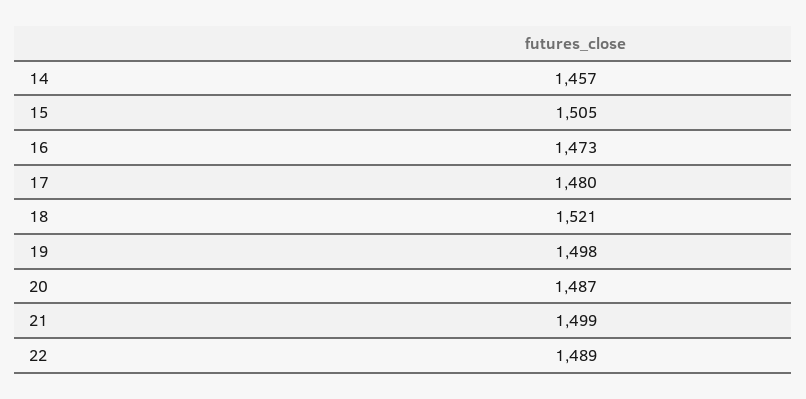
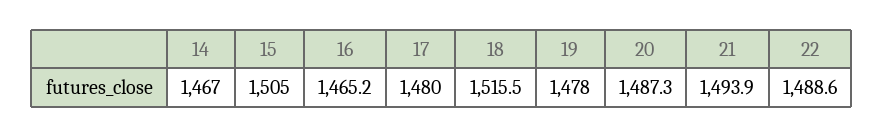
  {
-   "14": 1457,
+   "14": 1467,
    "15": 1505,
-   "16": 1473,
+   "16": 1465.2,
    "17": 1480,
-   "18": 1521,
+   "18": 1515.5,
-   "19": 1498,
+   "19": 1478,
    "20": 1487.3,
-   "21": 1499,
+   "21": 1493.9,
    "22": 1488.6
  }

